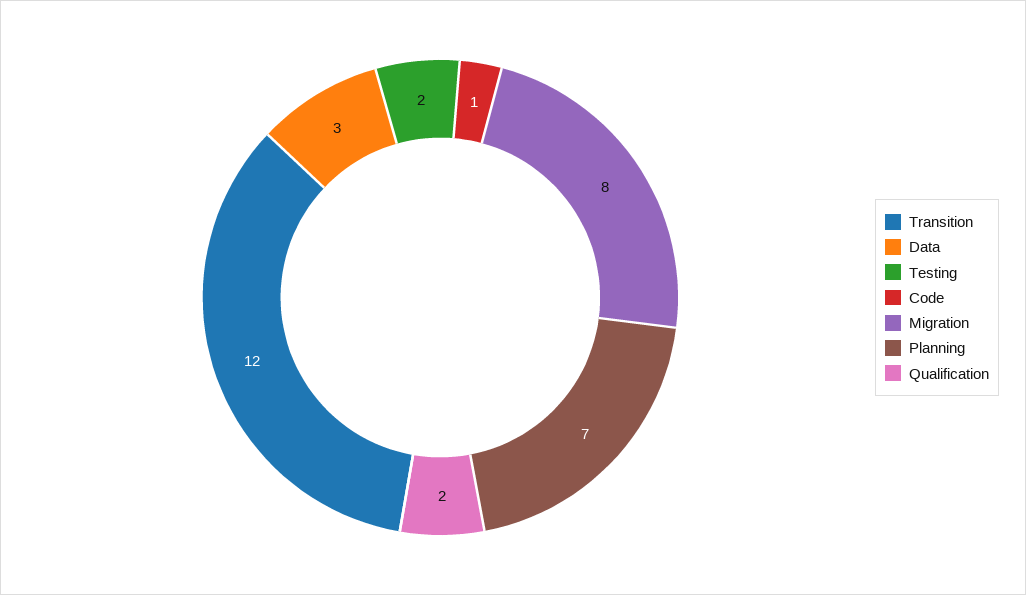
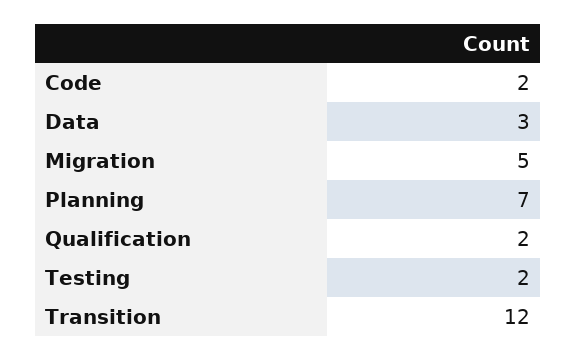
  {
    "Transition": 12,
    "Data": 3,
    "Testing": 2,
-   "Code": 1,
+   "Code": 2,
-   "Migration": 8,
+   "Migration": 5,
    "Planning": 7,
    "Qualification": 2
  }

